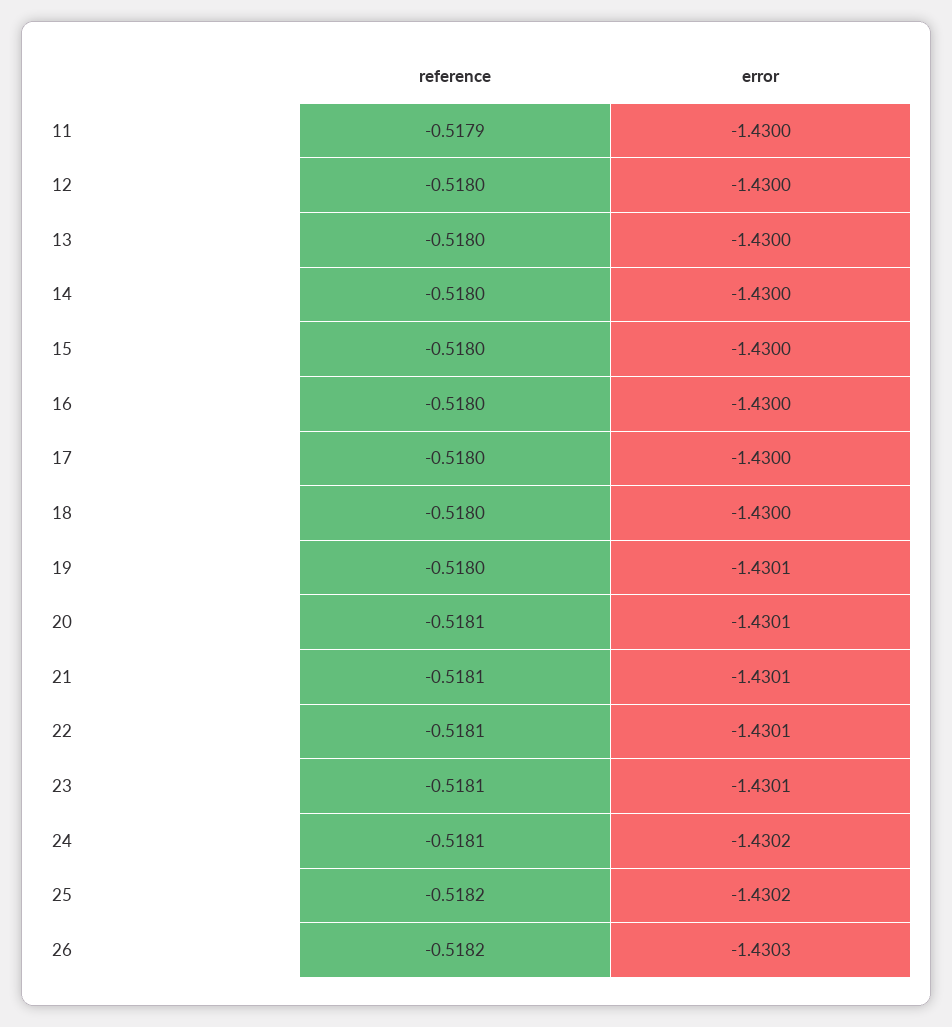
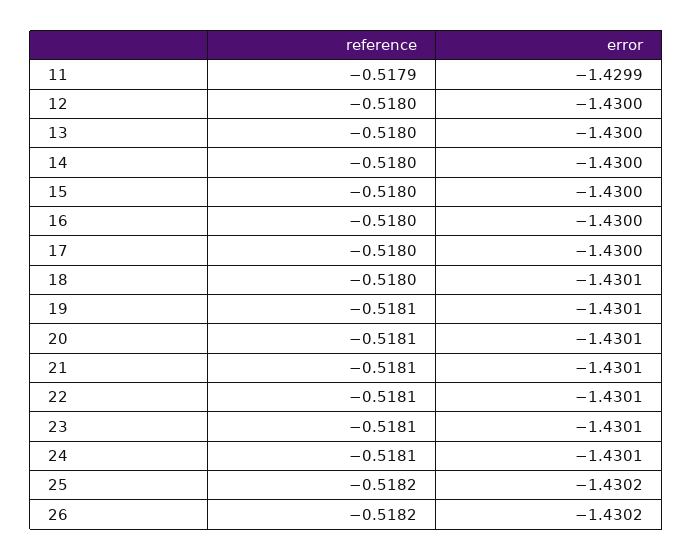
  {
    "reference": {
      "11": -0.5179,
      "12": -0.518,
      "13": -0.518,
      "14": -0.518,
      "15": -0.518,
      "16": -0.518,
      "17": -0.518,
      "18": -0.518,
-     "19": -0.518,
+     "19": -0.5181,
      "20": -0.5181,
      "21": -0.5181,
      "22": -0.5181,
      "23": -0.5181,
      "24": -0.5181,
      "25": -0.5182,
      "26": -0.5182
    },
    "error": {
-     "11": -1.43,
+     "11": -1.4299,
      "12": -1.43,
      "13": -1.43,
      "14": -1.43,
      "15": -1.43,
      "16": -1.43,
      "17": -1.43,
-     "18": -1.43,
+     "18": -1.4301,
      "19": -1.4301,
      "20": -1.4301,
      "21": -1.4301,
      "22": -1.4301,
      "23": -1.4301,
-     "24": -1.4302,
+     "24": -1.4301,
      "25": -1.4302,
-     "26": -1.4303
+     "26": -1.4302
    }
  }

